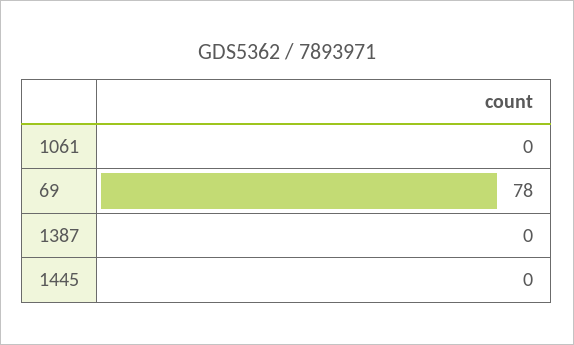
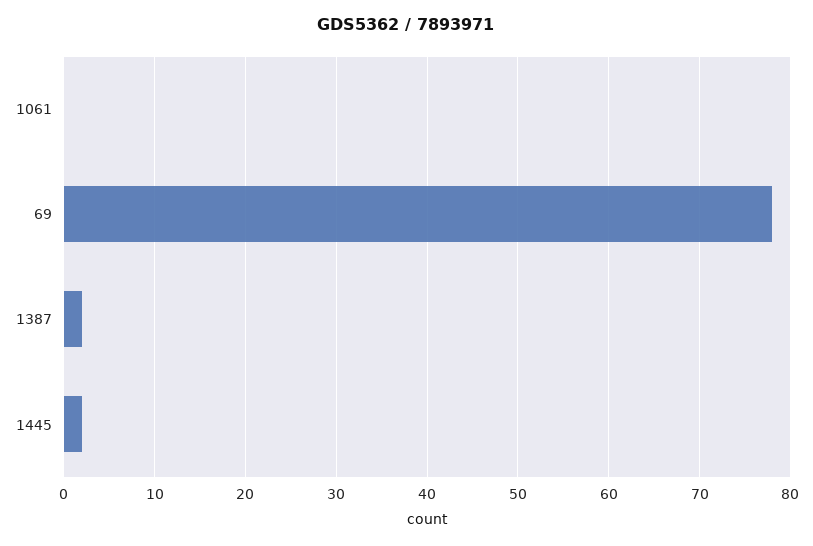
  {
    "1061": 0,
    "69": 78,
-   "1387": 0,
+   "1387": 2,
-   "1445": 0
+   "1445": 2
  }

